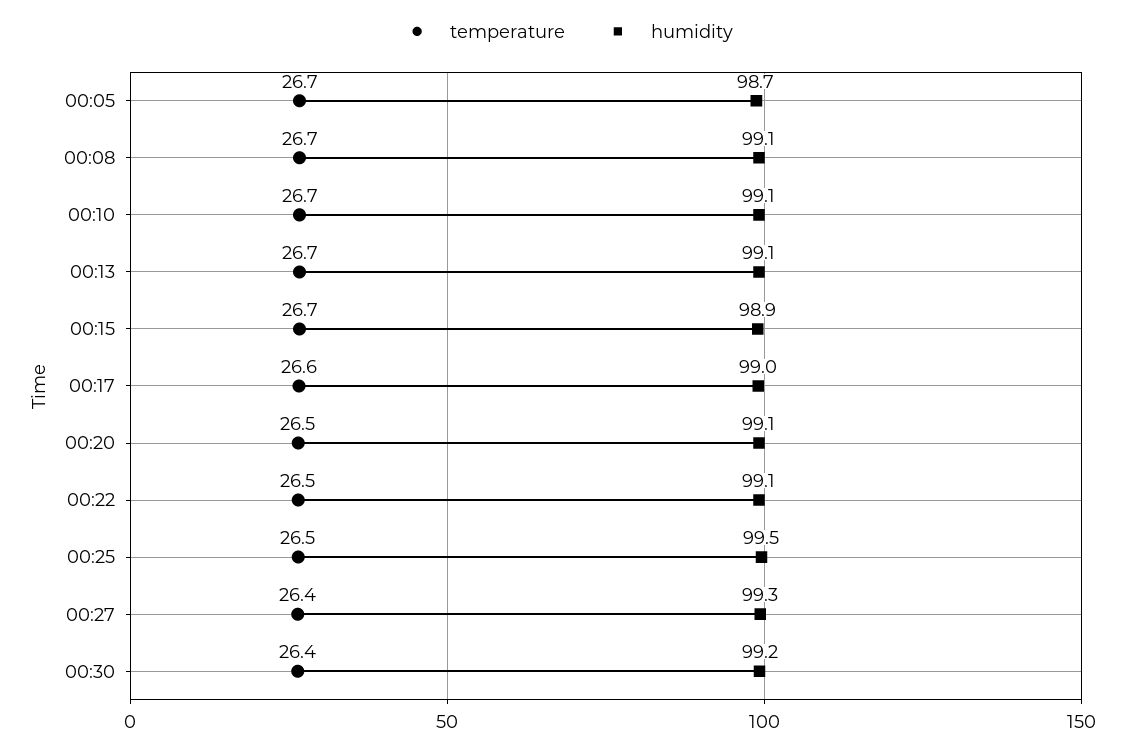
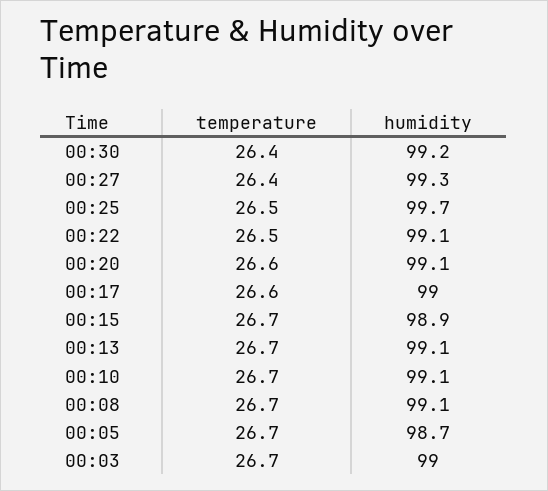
  {
    "temperature": {
      "00:05": 26.7,
      "00:08": 26.7,
      "00:10": 26.7,
      "00:13": 26.7,
      "00:15": 26.7,
      "00:17": 26.6,
-     "00:20": 26.5,
+     "00:20": 26.6,
      "00:22": 26.5,
      "00:25": 26.5,
      "00:27": 26.4,
-     "00:30": 26.4
+     "00:30": 26.4,
+     "00:03": 26.7
    },
    "humidity": {
      "00:05": 98.7,
      "00:08": 99.1,
      "00:10": 99.1,
      "00:13": 99.1,
      "00:15": 98.9,
      "00:17": 99,
      "00:20": 99.1,
      "00:22": 99.1,
-     "00:25": 99.5,
+     "00:25": 99.7,
      "00:27": 99.3,
-     "00:30": 99.2
+     "00:30": 99.2,
+     "00:03": 99
    }
  }

